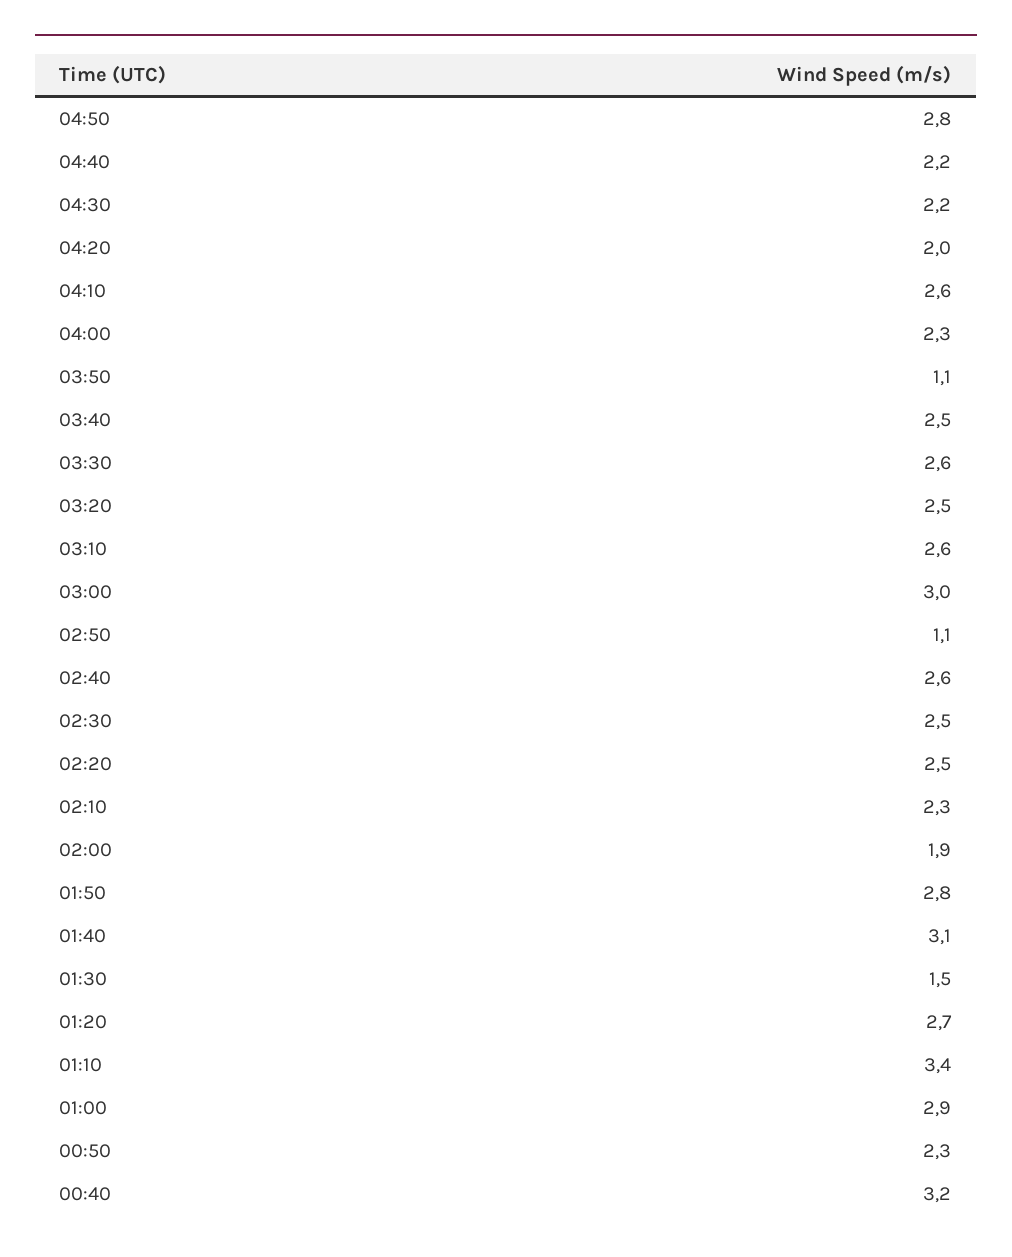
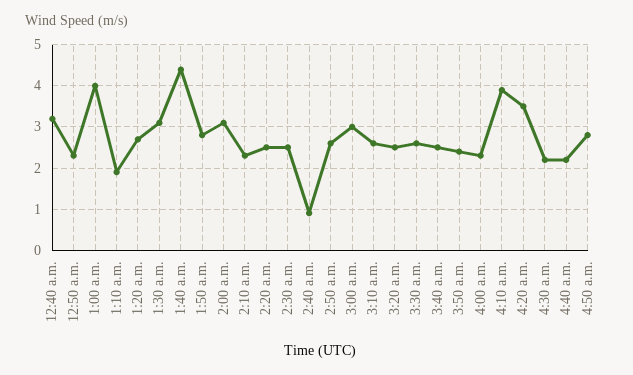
  {
    "04:50": 2.8,
    "04:40": 2.2,
    "04:30": 2.2,
-   "04:20": 2,
+   "04:20": 3.5,
-   "04:10": 2.6,
+   "04:10": 4,
    "04:00": 2.3,
-   "03:50": 1.1,
+   "03:50": 2.5,
    "03:40": 2.5,
    "03:30": 2.6,
    "03:20": 2.5,
    "03:10": 2.6,
    "03:00": 3,
-   "02:50": 1.1,
+   "02:50": 2.5,
-   "02:40": 2.6,
+   "02:40": 1,
    "02:30": 2.5,
    "02:20": 2.5,
    "02:10": 2.3,
-   "02:00": 1.9,
+   "02:00": 3,
    "01:50": 2.8,
-   "01:40": 3.1,
+   "01:40": 4.5,
-   "01:30": 1.5,
+   "01:30": 3,
    "01:20": 2.7,
-   "01:10": 3.4,
+   "01:10": 2,
-   "01:00": 2.9,
+   "01:00": 4,
    "00:50": 2.3,
    "00:40": 3.2
  }

